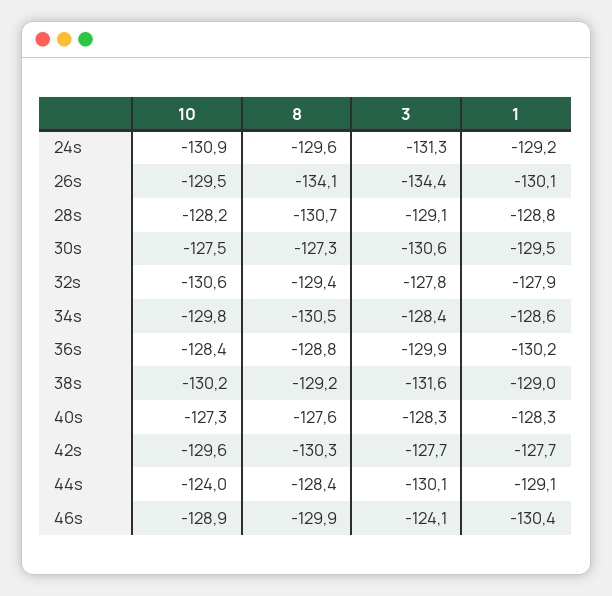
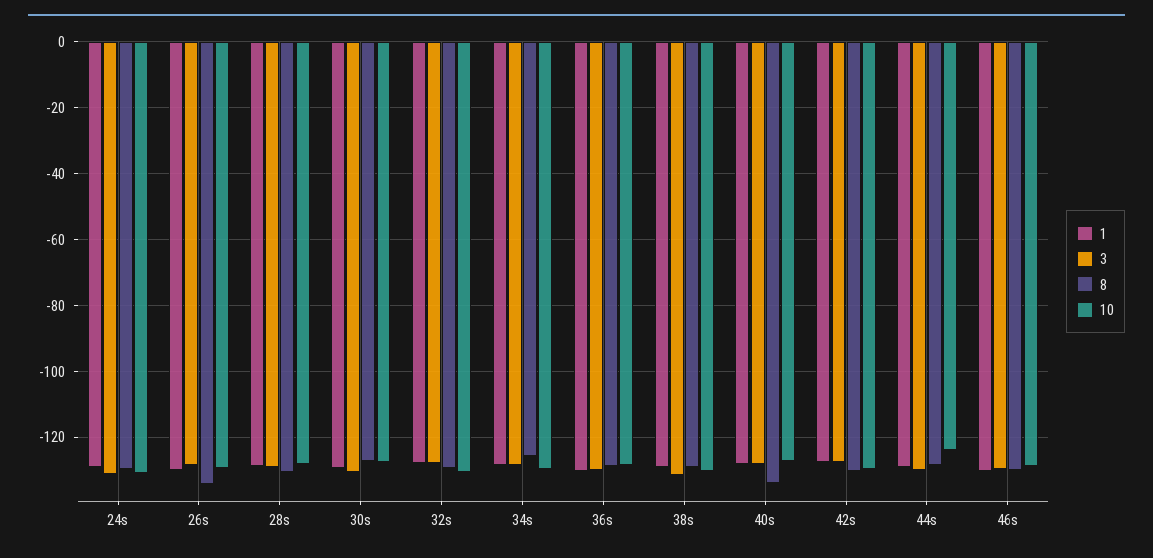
  {
    "10": {
      "24s": -130.9,
      "26s": -129.5,
      "28s": -128.2,
      "30s": -127.5,
      "32s": -130.6,
      "34s": -129.8,
      "36s": -128.4,
      "38s": -130.2,
      "40s": -127.3,
      "42s": -129.6,
      "44s": -124,
      "46s": -128.9
    },
    "8": {
      "24s": -129.6,
      "26s": -134.1,
      "28s": -130.7,
      "30s": -127.3,
      "32s": -129.4,
-     "34s": -130.5,
+     "34s": -126,
      "36s": -128.8,
      "38s": -129.2,
-     "40s": -127.6,
+     "40s": -134,
      "42s": -130.3,
      "44s": -128.4,
      "46s": -129.9
    },
    "3": {
      "24s": -131.3,
-     "26s": -134.4,
+     "26s": -128,
      "28s": -129.1,
      "30s": -130.6,
      "32s": -127.8,
      "34s": -128.4,
      "36s": -129.9,
      "38s": -131.6,
      "40s": -128.3,
      "42s": -127.7,
      "44s": -130.1,
-     "46s": -124.1
+     "46s": -130
    },
    "1": {
      "24s": -129.2,
      "26s": -130.1,
      "28s": -128.8,
      "30s": -129.5,
      "32s": -127.9,
      "34s": -128.6,
      "36s": -130.2,
      "38s": -129,
      "40s": -128.3,
      "42s": -127.7,
      "44s": -129.1,
      "46s": -130.4
    }
  }

